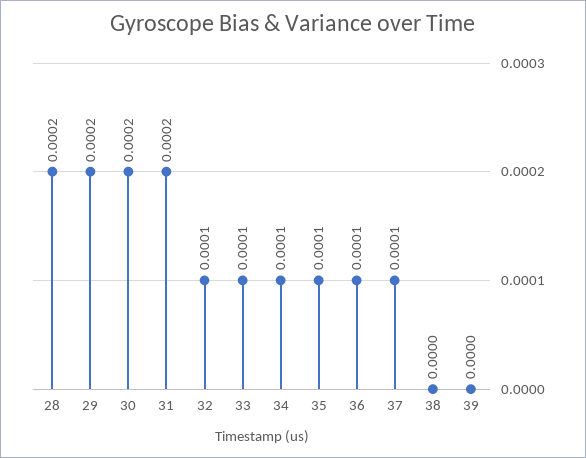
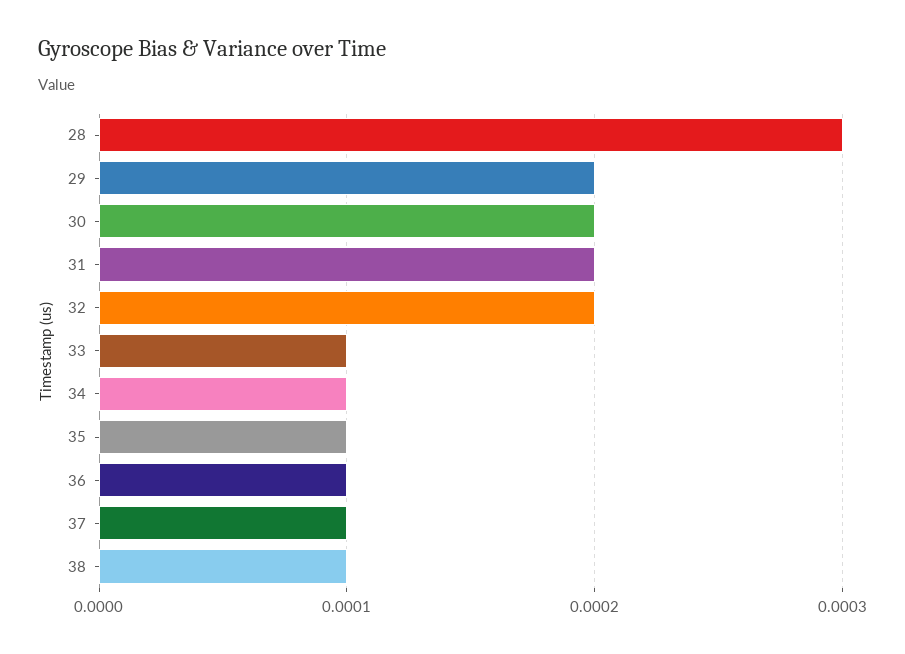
  {
-   "28": 0.0002,
+   "28": 0.0003,
    "29": 0.0002,
    "30": 0.0002,
    "31": 0.0002,
-   "32": 0.0001,
+   "32": 0.0002,
    "33": 0.0001,
    "34": 0.0001,
    "35": 0.0001,
    "36": 0.0001,
    "37": 0.0001,
-   "38": 0,
+   "38": 0.0001
-   "39": 0
  }

